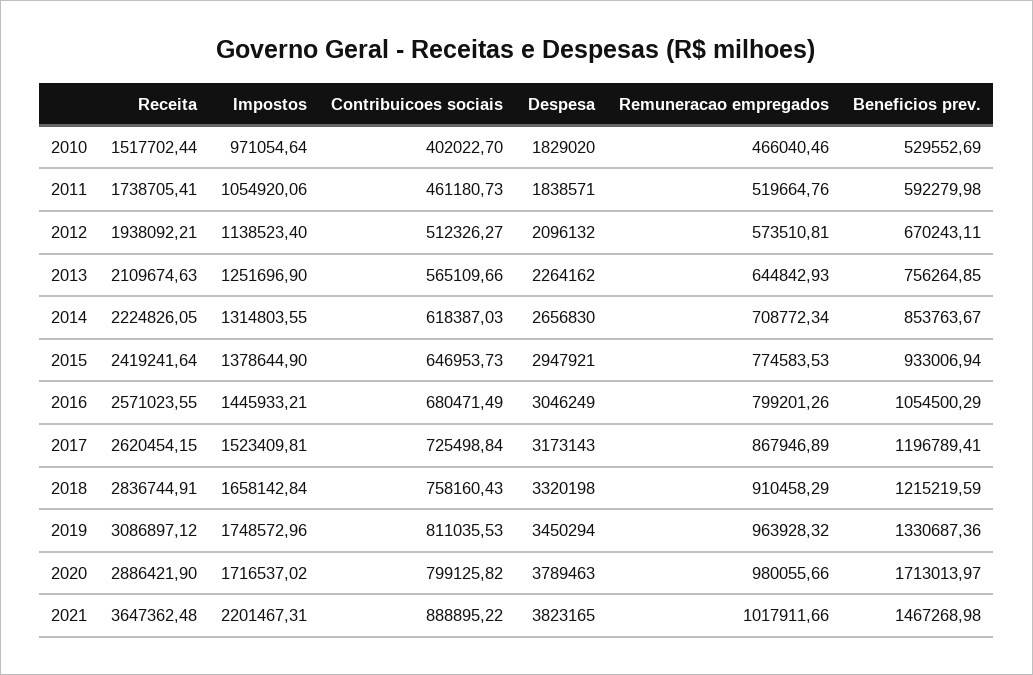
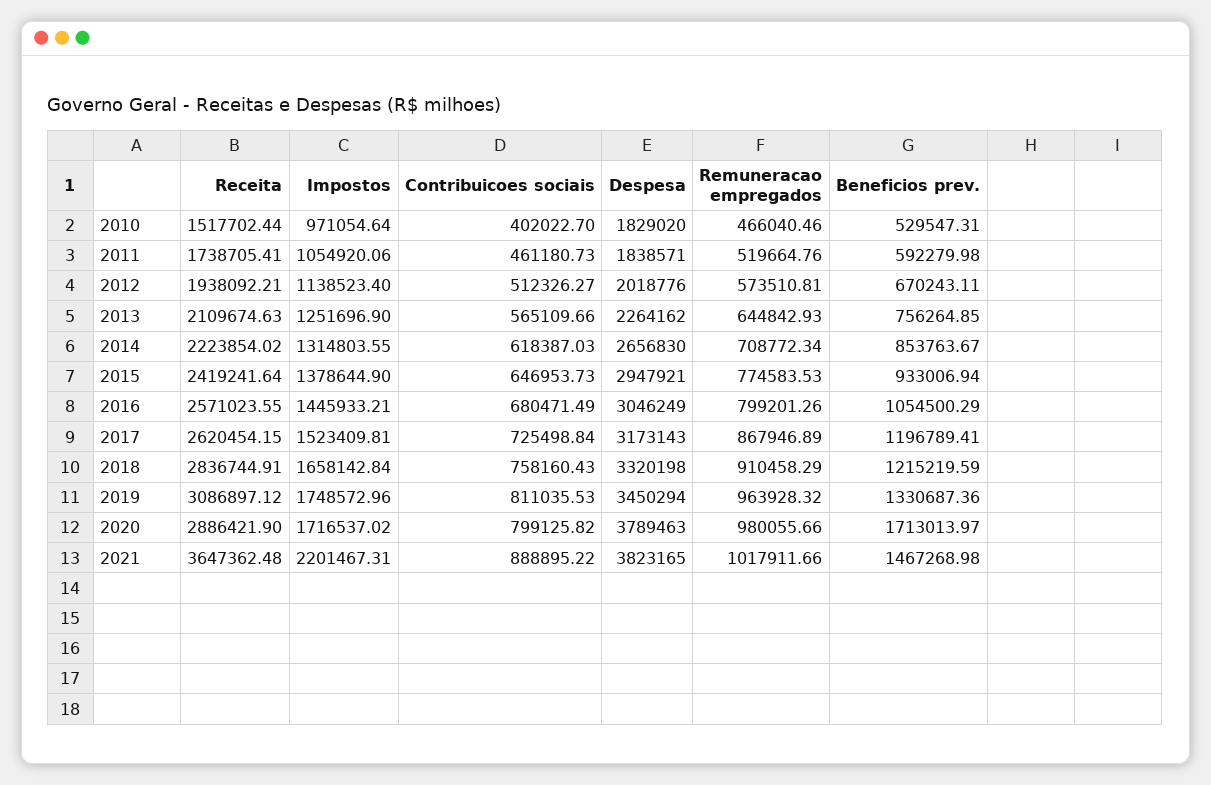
  {
    "Receita": {
      "2010": 1517702.44,
      "2011": 1738705.41,
      "2012": 1938092.21,
      "2013": 2109674.63,
-     "2014": 2224826.05,
+     "2014": 2223854.02,
      "2015": 2419241.64,
      "2016": 2571023.55,
      "2017": 2620454.15,
      "2018": 2836744.91,
      "2019": 3086897.12,
      "2020": 2886421.9,
      "2021": 3647362.48
    },
    "Impostos": {
      "2010": 971054.64,
      "2011": 1054920.06,
      "2012": 1138523.4,
      "2013": 1251696.9,
      "2014": 1314803.55,
      "2015": 1378644.9,
      "2016": 1445933.21,
      "2017": 1523409.81,
      "2018": 1658142.84,
      "2019": 1748572.96,
      "2020": 1716537.02,
      "2021": 2201467.31
    },
    "Contribuicoes sociais": {
      "2010": 402022.7,
      "2011": 461180.73,
      "2012": 512326.27,
      "2013": 565109.66,
      "2014": 618387.03,
      "2015": 646953.73,
      "2016": 680471.49,
      "2017": 725498.84,
      "2018": 758160.43,
      "2019": 811035.53,
      "2020": 799125.82,
      "2021": 888895.22
    },
    "Despesa": {
      "2010": 1829020,
      "2011": 1838571,
-     "2012": 2096132,
+     "2012": 2018776,
      "2013": 2264162,
      "2014": 2656830,
      "2015": 2947921,
      "2016": 3046249,
      "2017": 3173143,
      "2018": 3320198,
      "2019": 3450294,
      "2020": 3789463,
      "2021": 3823165
    },
    "Remuneracao empregados": {
      "2010": 466040.46,
      "2011": 519664.76,
      "2012": 573510.81,
      "2013": 644842.93,
      "2014": 708772.34,
      "2015": 774583.53,
      "2016": 799201.26,
      "2017": 867946.89,
      "2018": 910458.29,
      "2019": 963928.32,
      "2020": 980055.66,
      "2021": 1017911.66
    },
    "Beneficios prev.": {
-     "2010": 529552.69,
+     "2010": 529547.31,
      "2011": 592279.98,
      "2012": 670243.11,
      "2013": 756264.85,
      "2014": 853763.67,
      "2015": 933006.94,
      "2016": 1054500.29,
      "2017": 1196789.41,
      "2018": 1215219.59,
      "2019": 1330687.36,
      "2020": 1713013.97,
      "2021": 1467268.98
    }
  }

